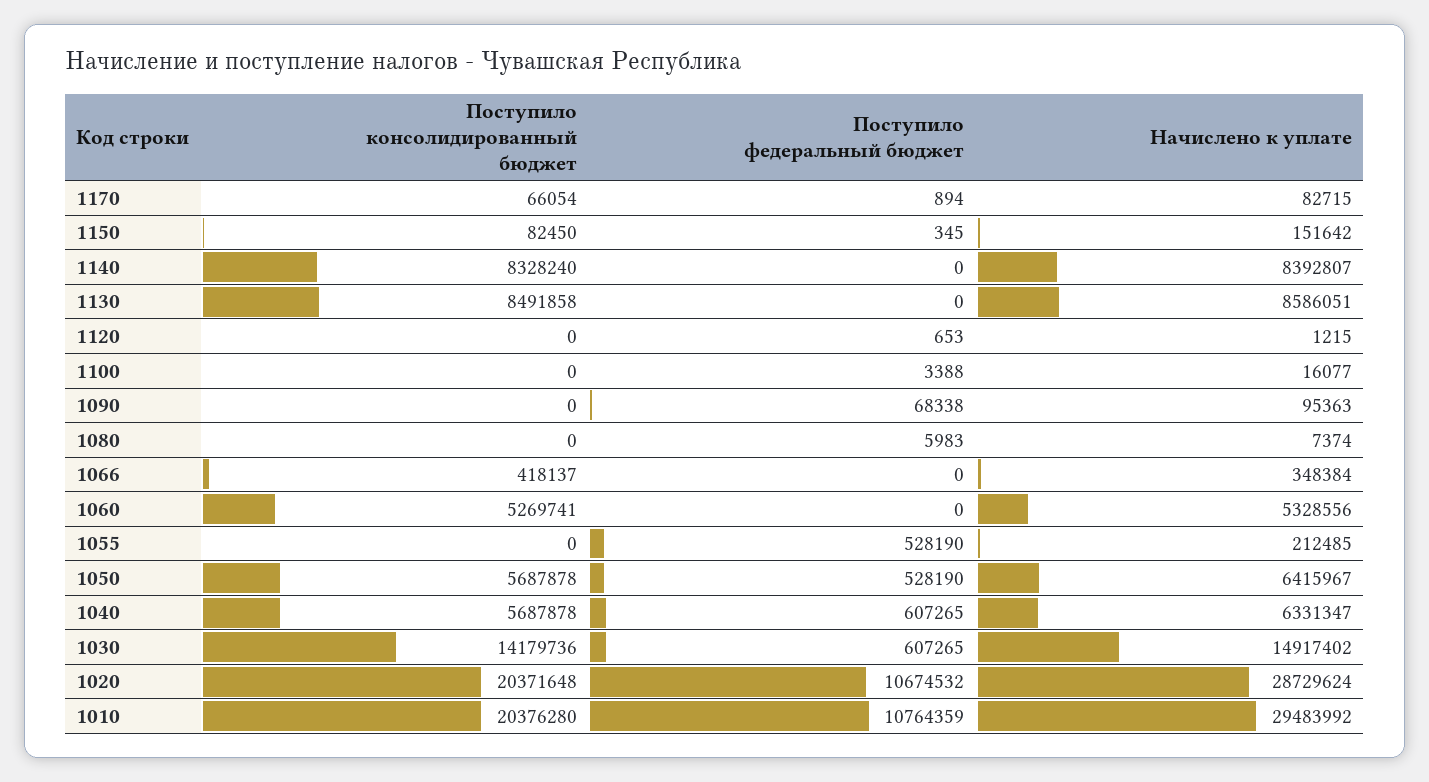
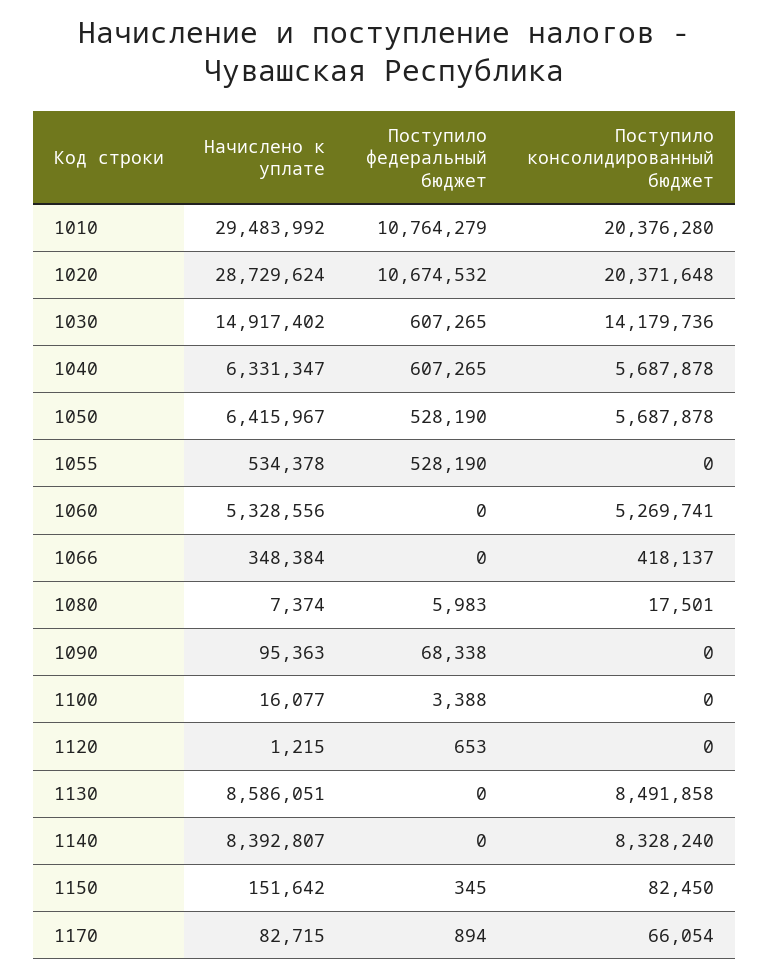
  {
    "Поступило консолидированный бюджет": {
      "1170": 66054,
      "1150": 82450,
      "1140": 8328240,
      "1130": 8491858,
      "1120": 0,
      "1100": 0,
      "1090": 0,
-     "1080": 0,
+     "1080": 17501,
      "1066": 418137,
      "1060": 5269741,
      "1055": 0,
      "1050": 5687878,
      "1040": 5687878,
      "1030": 14179736,
      "1020": 20371648,
      "1010": 20376280
    },
    "Поступило федеральный бюджет": {
      "1170": 894,
      "1150": 345,
      "1140": 0,
      "1130": 0,
      "1120": 653,
      "1100": 3388,
      "1090": 68338,
      "1080": 5983,
      "1066": 0,
      "1060": 0,
      "1055": 528190,
      "1050": 528190,
      "1040": 607265,
      "1030": 607265,
      "1020": 10674532,
-     "1010": 10764359
+     "1010": 10764279
    },
    "Начислено к уплате": {
      "1170": 82715,
      "1150": 151642,
      "1140": 8392807,
      "1130": 8586051,
      "1120": 1215,
      "1100": 16077,
      "1090": 95363,
      "1080": 7374,
      "1066": 348384,
      "1060": 5328556,
-     "1055": 212485,
+     "1055": 534378,
      "1050": 6415967,
      "1040": 6331347,
      "1030": 14917402,
      "1020": 28729624,
      "1010": 29483992
    }
  }

